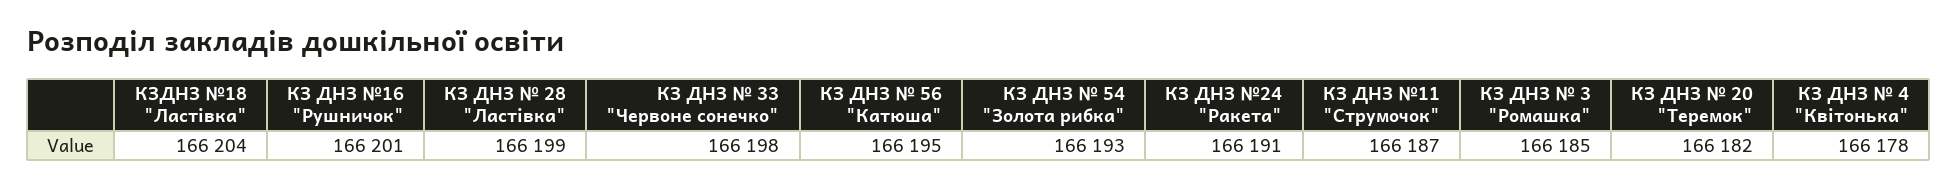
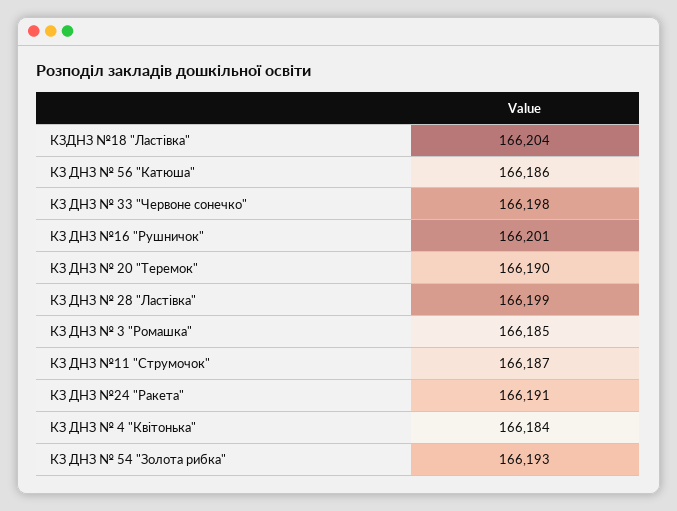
  {
    "КЗДНЗ №18 \"Ластівка\"": 166204,
    "КЗ ДНЗ №16 \"Рушничок\"": 166201,
    "КЗ ДНЗ № 28 \"Ластівка\"": 166199,
    "КЗ ДНЗ № 33 \"Червоне сонечко\"": 166198,
-   "КЗ ДНЗ № 56 \"Катюша\"": 166195,
+   "КЗ ДНЗ № 56 \"Катюша\"": 166186,
    "КЗ ДНЗ № 54 \"Золота рибка\"": 166193,
    "КЗ ДНЗ №24 \"Ракета\"": 166191,
    "КЗ ДНЗ №11 \"Струмочок\"": 166187,
    "КЗ ДНЗ № 3 \"Ромашка\"": 166185,
-   "КЗ ДНЗ № 20 \"Теремок\"": 166182,
+   "КЗ ДНЗ № 20 \"Теремок\"": 166190,
-   "КЗ ДНЗ № 4 \"Квітонька\"": 166178
+   "КЗ ДНЗ № 4 \"Квітонька\"": 166184
  }

